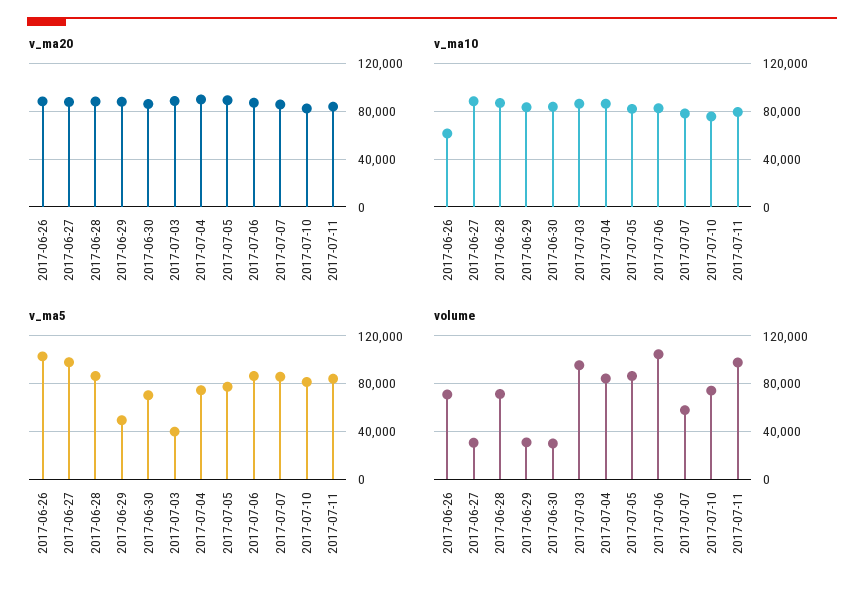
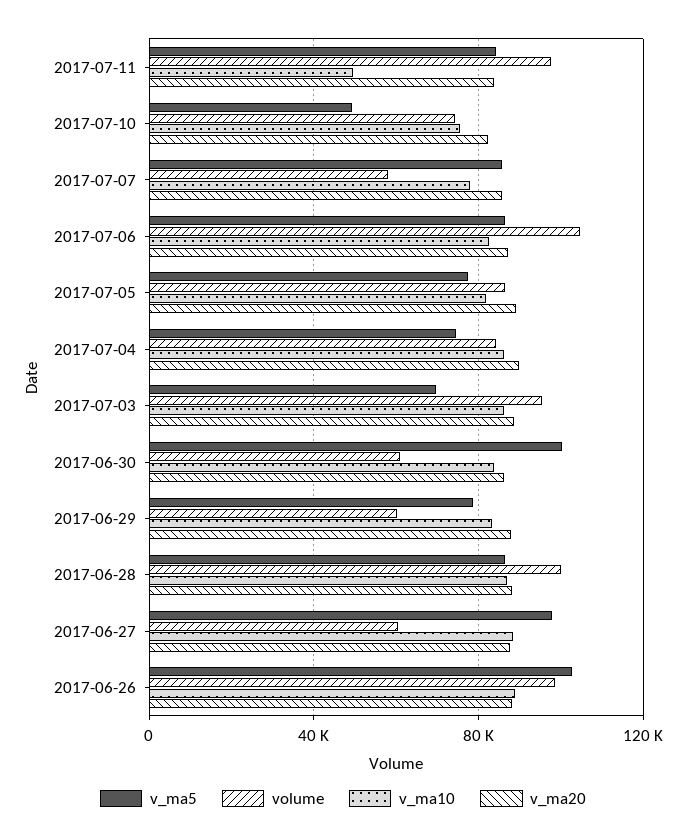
  {
    "v_ma20": {
      "2017-06-26": 90000,
      "2017-06-27": 90000,
      "2017-06-28": 90000,
      "2017-06-29": 90000,
      "2017-06-30": 85000,
      "2017-07-03": 90000,
      "2017-07-04": 90000,
      "2017-07-05": 90000,
      "2017-07-06": 85000,
      "2017-07-07": 85000,
      "2017-07-10": 80000,
      "2017-07-11": 85000
    },
    "v_ma10": {
-     "2017-06-26": 60000,
+     "2017-06-26": 90000,
      "2017-06-27": 90000,
      "2017-06-28": 85000,
      "2017-06-29": 85000,
      "2017-06-30": 85000,
      "2017-07-03": 85000,
      "2017-07-04": 85000,
      "2017-07-05": 80000,
      "2017-07-06": 80000,
      "2017-07-07": 80000,
      "2017-07-10": 75000,
-     "2017-07-11": 80000
+     "2017-07-11": 50000
    },
    "v_ma5": {
      "2017-06-26": 105000,
      "2017-06-27": 100000,
      "2017-06-28": 85000,
-     "2017-06-29": 50000,
+     "2017-06-29": 80000,
-     "2017-06-30": 70000,
+     "2017-06-30": 100000,
-     "2017-07-03": 40000,
+     "2017-07-03": 70000,
      "2017-07-04": 75000,
      "2017-07-05": 75000,
      "2017-07-06": 85000,
      "2017-07-07": 85000,
-     "2017-07-10": 80000,
+     "2017-07-10": 50000,
      "2017-07-11": 85000
    },
    "volume": {
-     "2017-06-26": 70000,
+     "2017-06-26": 100000,
-     "2017-06-27": 30000,
+     "2017-06-27": 60000,
-     "2017-06-28": 70000,
+     "2017-06-28": 100000,
-     "2017-06-29": 30000,
+     "2017-06-29": 60000,
-     "2017-06-30": 30000,
+     "2017-06-30": 60000,
      "2017-07-03": 95000,
      "2017-07-04": 85000,
      "2017-07-05": 85000,
      "2017-07-06": 105000,
      "2017-07-07": 60000,
      "2017-07-10": 75000,
      "2017-07-11": 100000
    }
  }

